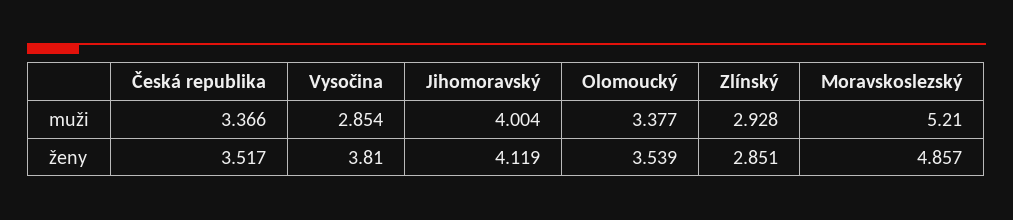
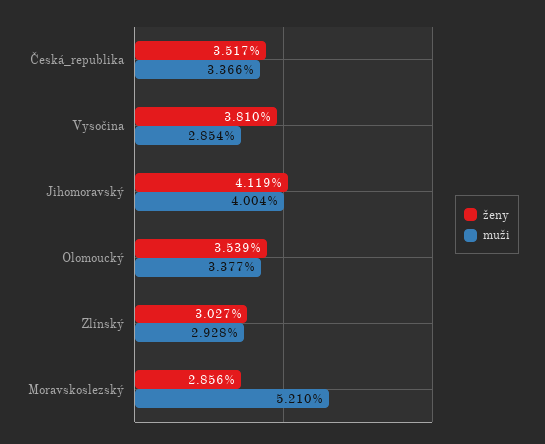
  {
    "muži": {
      "Česká republika": 3.366,
      "Vysočina": 2.854,
      "Jihomoravský": 4.004,
      "Olomoucký": 3.377,
      "Zlínský": 2.928,
      "Moravskoslezský": 5.21
    },
    "ženy": {
      "Česká republika": 3.517,
      "Vysočina": 3.81,
      "Jihomoravský": 4.119,
      "Olomoucký": 3.539,
-     "Zlínský": 2.851,
+     "Zlínský": 3.027,
-     "Moravskoslezský": 4.857
+     "Moravskoslezský": 2.856
    }
  }

